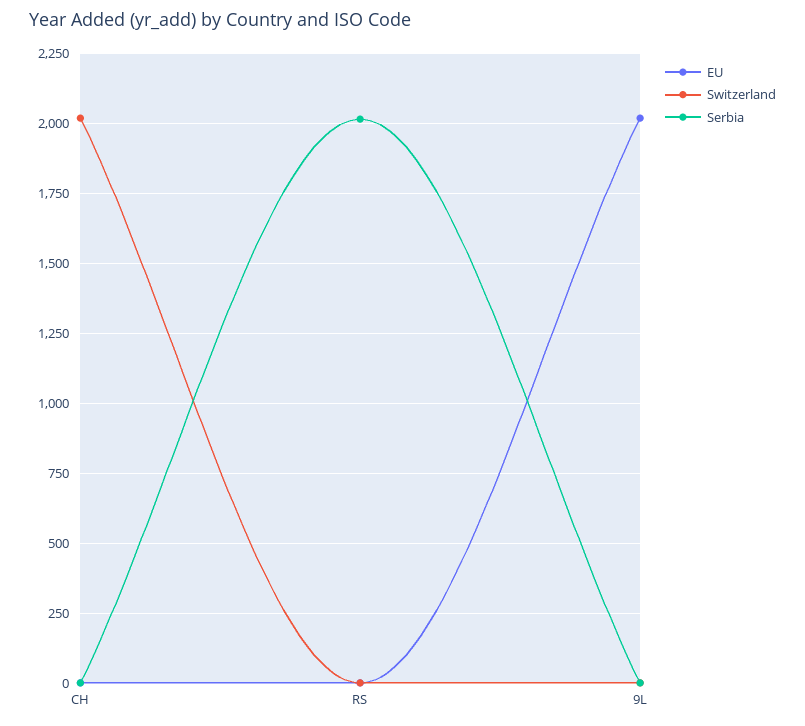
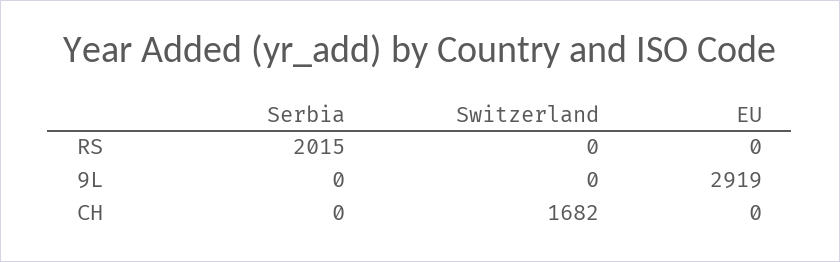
  {
    "EU": {
      "CH": 0,
      "RS": 0,
-     "9L": 2025
+     "9L": 2919
    },
    "Switzerland": {
-     "CH": 2025,
+     "CH": 1682,
      "RS": 0,
      "9L": 0
    },
    "Serbia": {
      "CH": 0,
      "RS": 2015,
      "9L": 0
    }
  }

